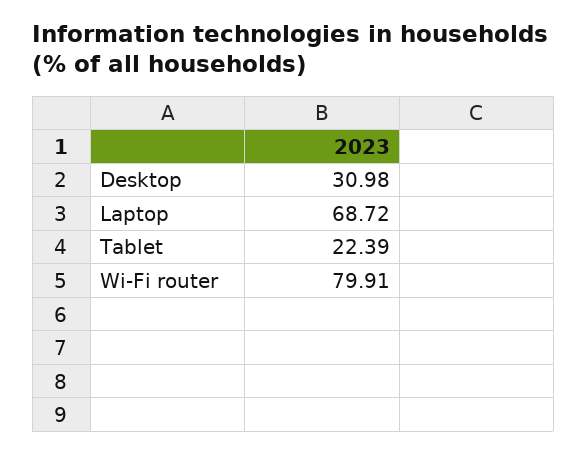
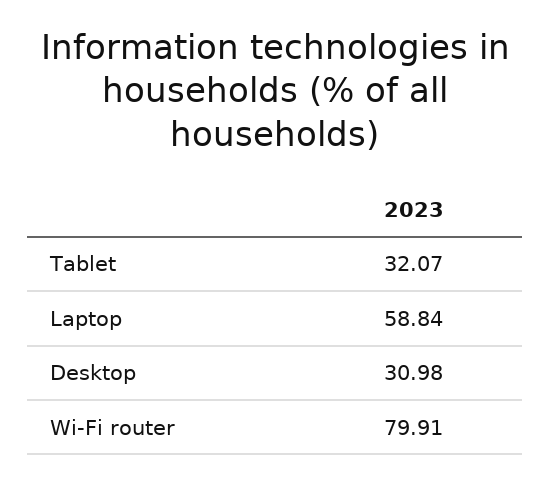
  {
    "Desktop": 30.98,
-   "Laptop": 68.72,
+   "Laptop": 58.84,
-   "Tablet": 22.39,
+   "Tablet": 32.07,
    "Wi-Fi router": 79.91
  }

